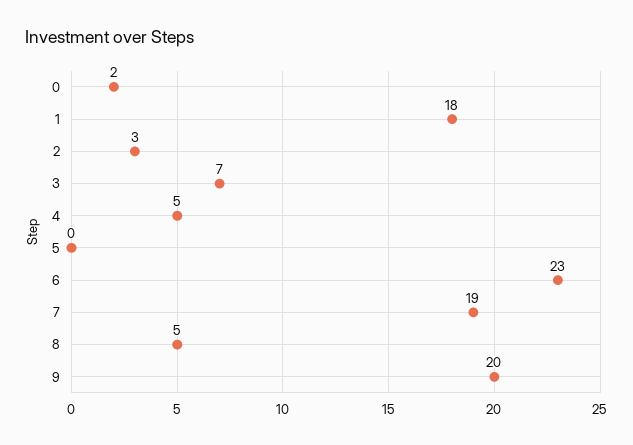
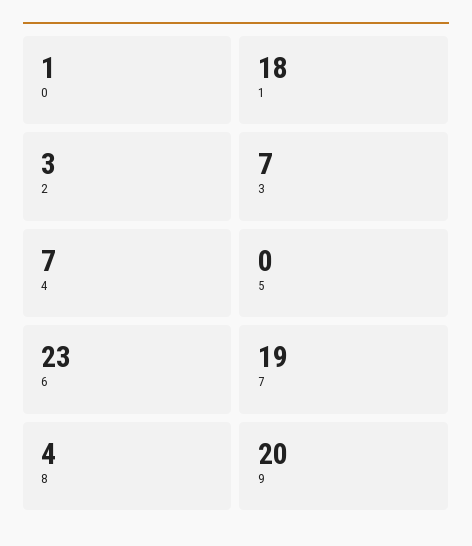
  {
-   "0": 2,
+   "0": 1,
    "1": 18,
    "2": 3,
    "3": 7,
-   "4": 5,
+   "4": 7,
    "5": 0,
    "6": 23,
    "7": 19,
-   "8": 5,
+   "8": 4,
    "9": 20
  }

